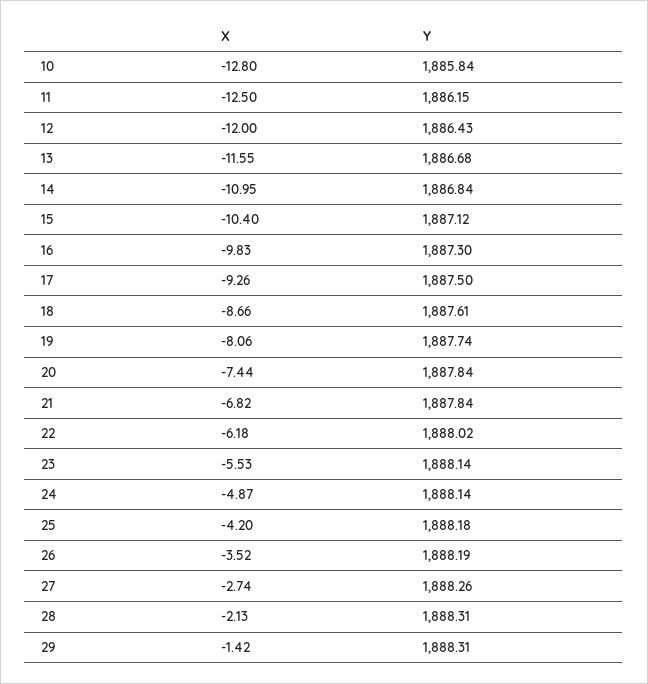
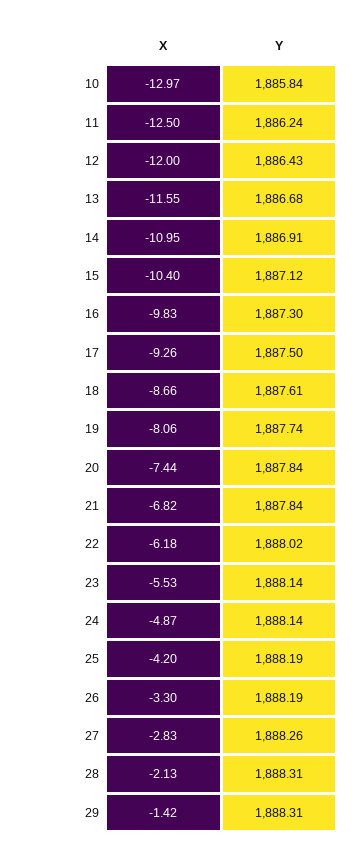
  {
    "X": {
-     "10": -12.8,
+     "10": -12.97,
      "11": -12.5,
      "12": -12,
      "13": -11.55,
      "14": -10.95,
      "15": -10.4,
      "16": -9.83,
      "17": -9.26,
      "18": -8.66,
      "19": -8.06,
      "20": -7.44,
      "21": -6.82,
      "22": -6.18,
      "23": -5.53,
      "24": -4.87,
      "25": -4.2,
-     "26": -3.52,
+     "26": -3.3,
-     "27": -2.74,
+     "27": -2.83,
      "28": -2.13,
      "29": -1.42
    },
    "Y": {
      "10": 1885.84,
-     "11": 1886.15,
+     "11": 1886.24,
      "12": 1886.43,
      "13": 1886.68,
-     "14": 1886.84,
+     "14": 1886.91,
      "15": 1887.12,
      "16": 1887.3,
      "17": 1887.5,
      "18": 1887.61,
      "19": 1887.74,
      "20": 1887.84,
      "21": 1887.84,
      "22": 1888.02,
      "23": 1888.14,
      "24": 1888.14,
-     "25": 1888.18,
+     "25": 1888.19,
      "26": 1888.19,
      "27": 1888.26,
      "28": 1888.31,
      "29": 1888.31
    }
  }

